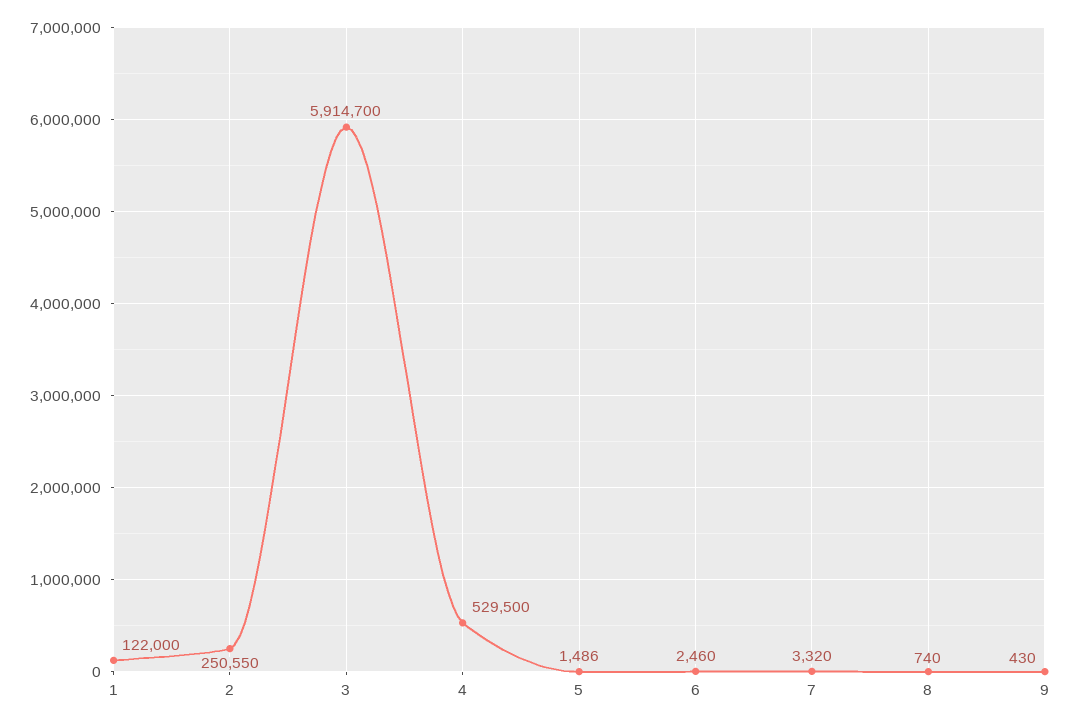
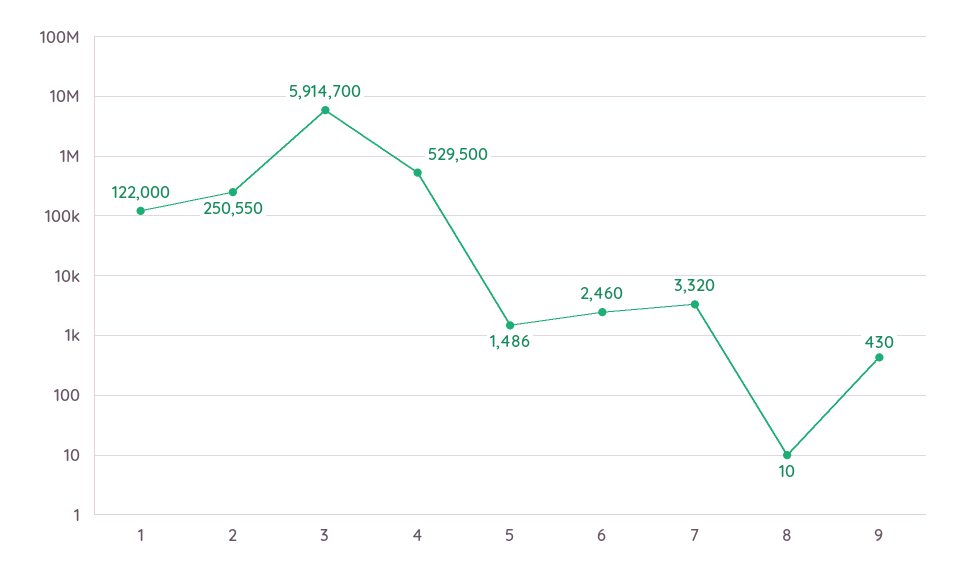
  {
    "1": 122000,
    "2": 250550,
    "3": 5914700,
    "4": 529500,
    "5": 1486,
    "6": 2460,
    "7": 3320,
-   "8": 740,
+   "8": 10,
    "9": 430
  }

